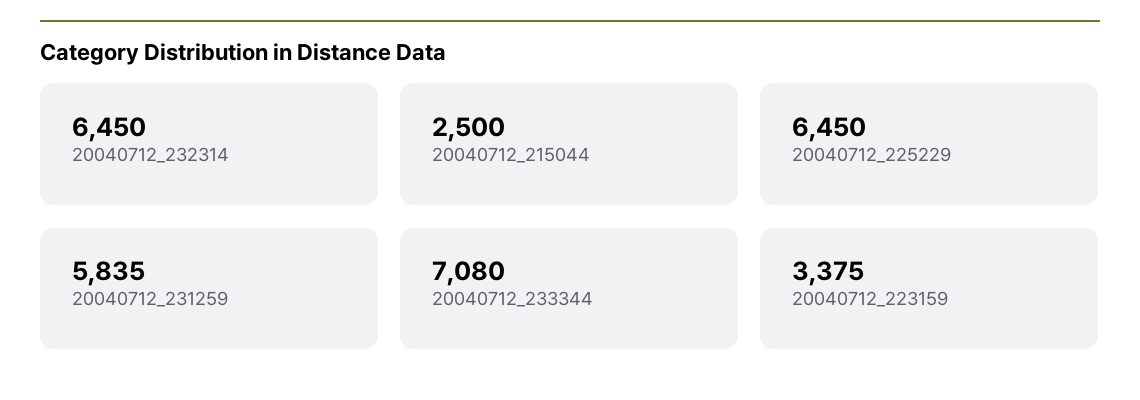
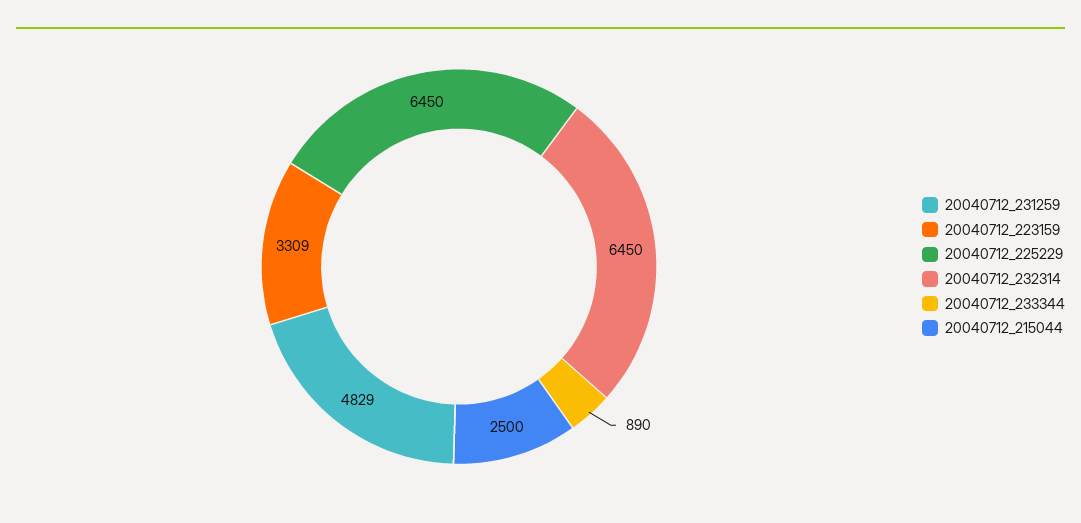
  {
    "20040712_232314": 6450,
    "20040712_215044": 2500,
    "20040712_225229": 6450,
-   "20040712_231259": 5835,
+   "20040712_231259": 4829,
-   "20040712_233344": 7080,
+   "20040712_233344": 890,
-   "20040712_223159": 3375
+   "20040712_223159": 3309
  }

